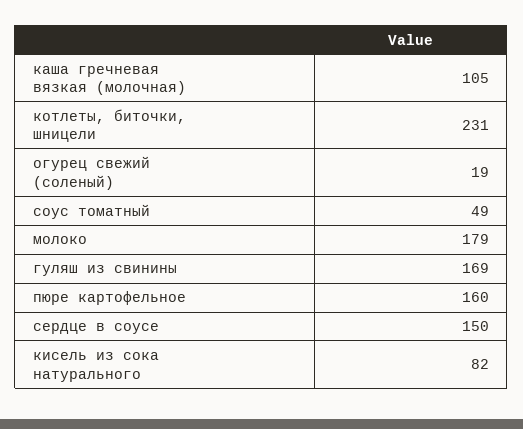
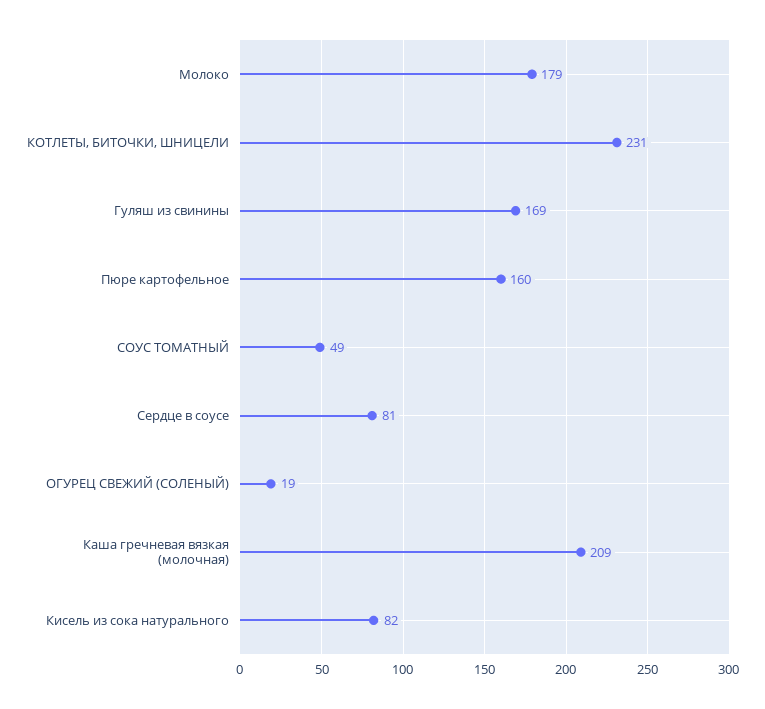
  {
-   "каша гречневая вязкая (молочная)": 105,
+   "каша гречневая вязкая (молочная)": 209,
    "котлеты, биточки, шницели": 231,
    "огурец свежий (соленый)": 19,
    "соус томатный": 49,
    "молоко": 179,
    "гуляш из свинины": 169,
    "пюре картофельное": 160,
-   "сердце в соусе": 150,
+   "сердце в соусе": 81,
    "кисель из сока натурального": 82
  }

